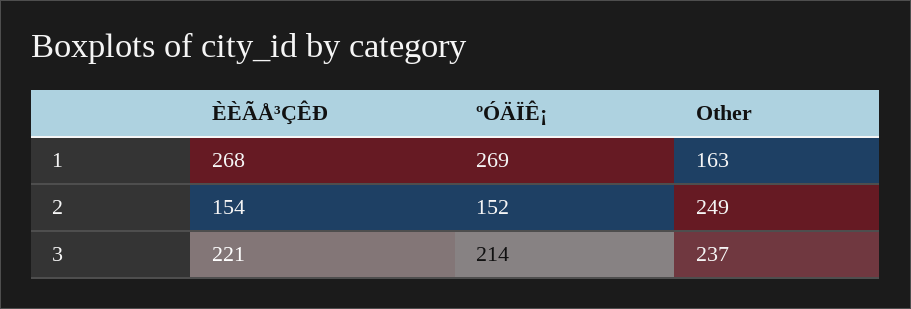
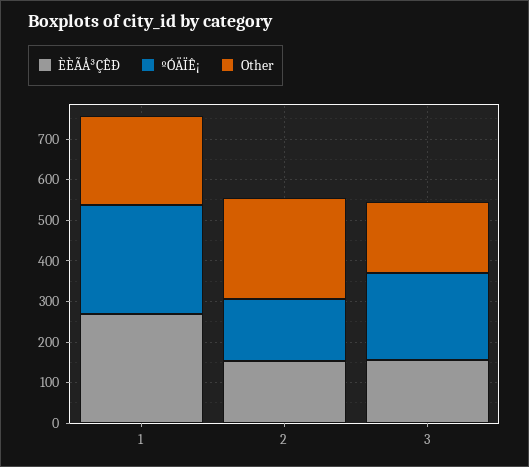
  {
    "ÈÈÃÅ³ÇÊÐ": {
      "1": 268,
      "2": 154,
-     "3": 221
+     "3": 160
    },
    "ºÓÄÏÊ¡": {
      "1": 269,
      "2": 152,
      "3": 214
    },
    "Other": {
-     "1": 163,
+     "1": 220,
      "2": 249,
-     "3": 237
+     "3": 180
    }
  }

